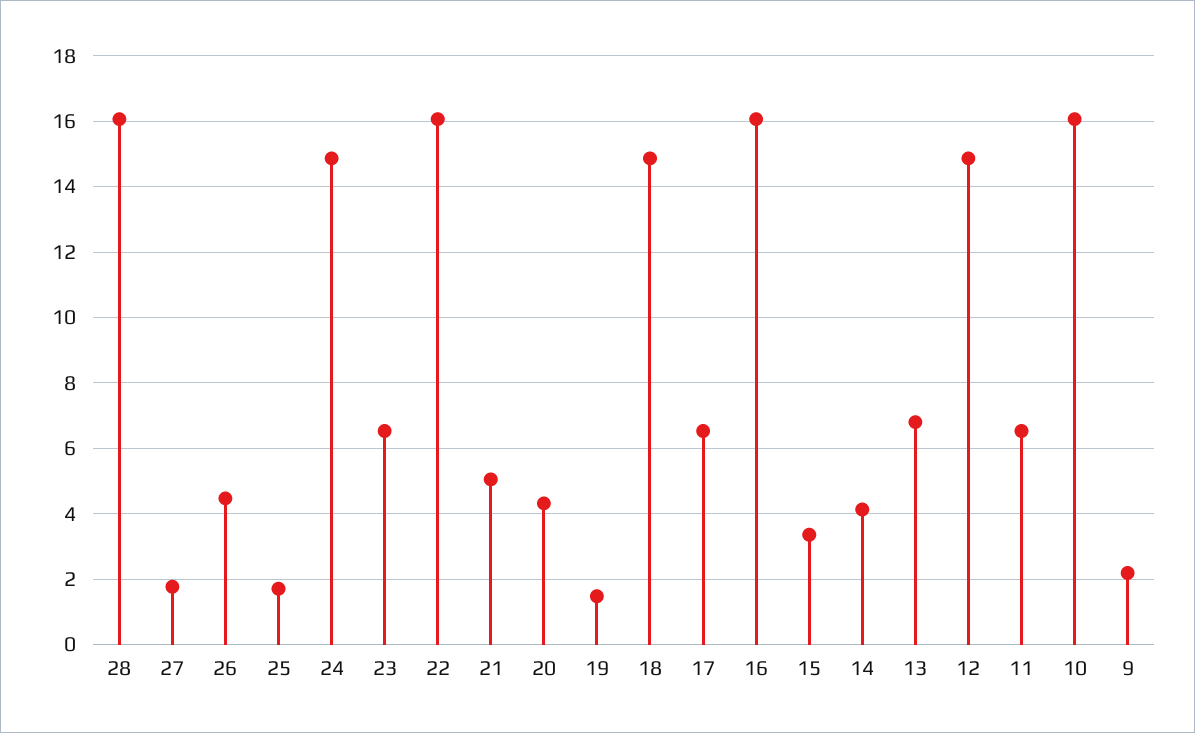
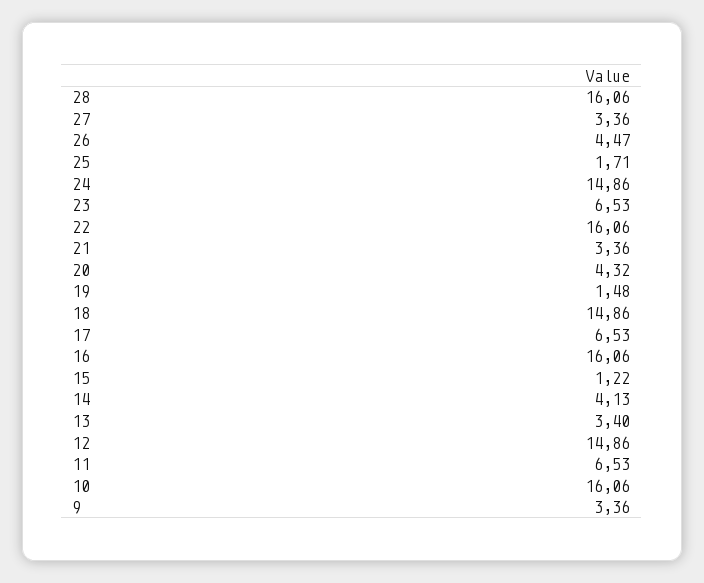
  {
    "28": 16.06,
-   "27": 1.8,
+   "27": 3.36,
    "26": 4.47,
    "25": 1.71,
    "24": 14.86,
    "23": 6.53,
    "22": 16.06,
-   "21": 5,
+   "21": 3.36,
    "20": 4.32,
    "19": 1.48,
    "18": 14.86,
    "17": 6.53,
    "16": 16.06,
-   "15": 3.4,
+   "15": 1.22,
    "14": 4.13,
-   "13": 6.8,
+   "13": 3.4,
    "12": 14.86,
    "11": 6.53,
    "10": 16.06,
-   "9": 2.2
+   "9": 3.36
  }

